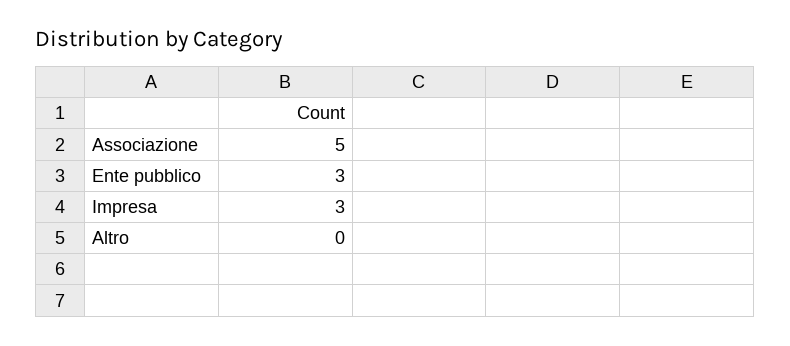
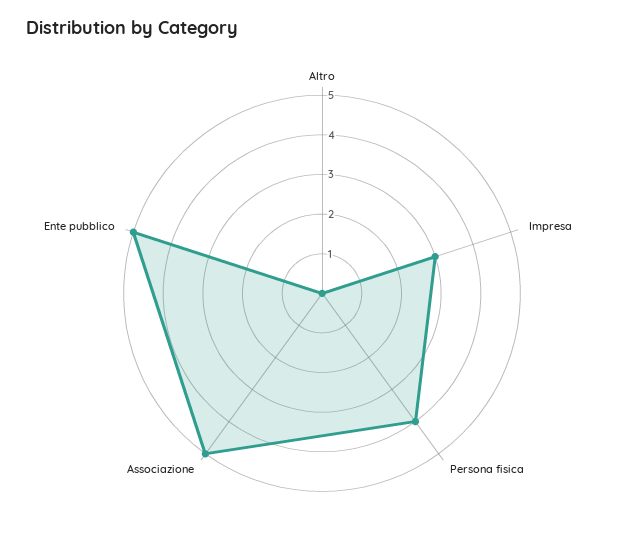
  {
    "Associazione": 5,
-   "Ente pubblico": 3,
+   "Ente pubblico": 5,
    "Impresa": 3,
-   "Altro": 0
+   "Altro": 0,
+   "Persona fisica": 4
  }

